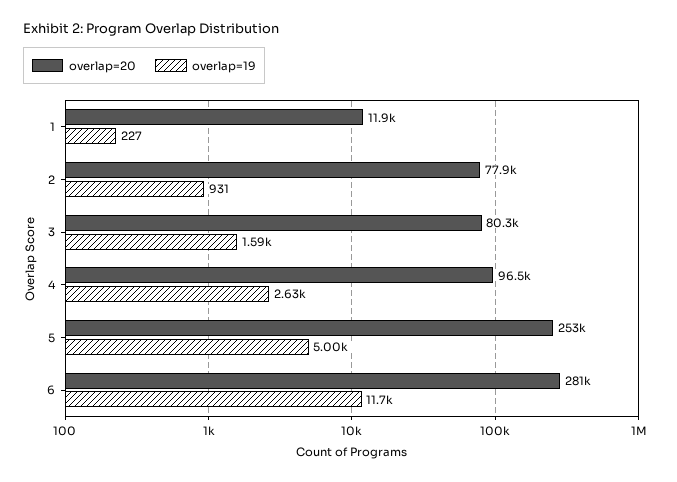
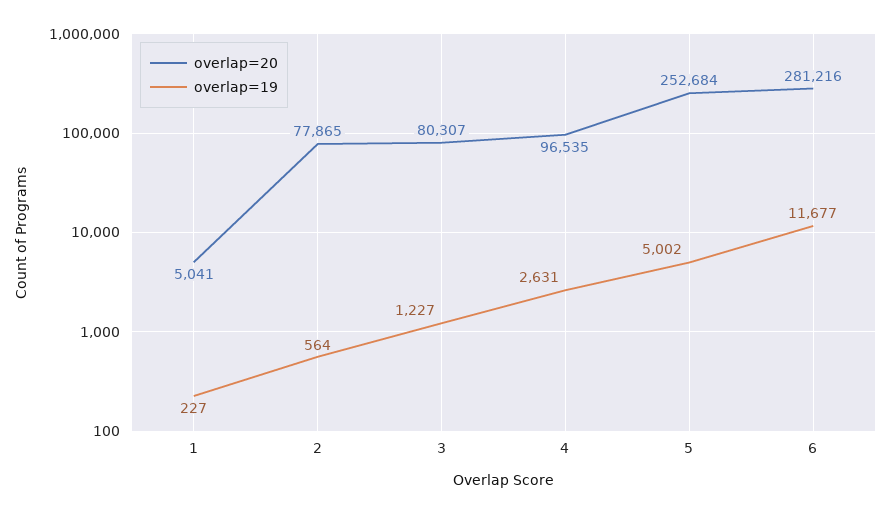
  {
    "overlap=20": {
-     "1": 11900,
+     "1": 5041,
      "2": 77865,
      "3": 80307,
      "4": 96535,
      "5": 252684,
      "6": 281216
    },
    "overlap=19": {
      "1": 227,
-     "2": 931,
+     "2": 564,
-     "3": 1590,
+     "3": 1227,
      "4": 2631,
      "5": 5002,
      "6": 11677
    }
  }

